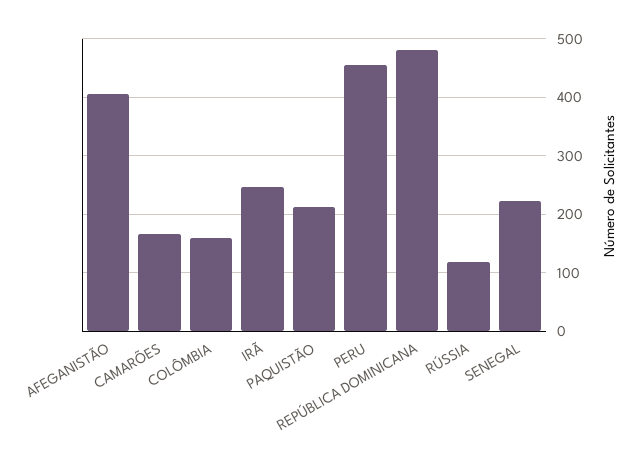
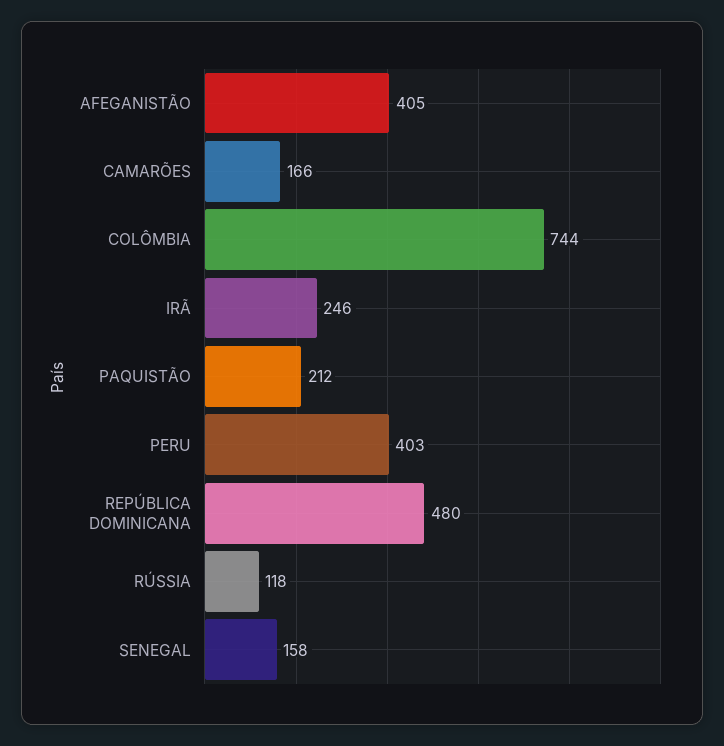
  {
    "AFEGANISTÃO": 405,
    "CAMARÕES": 166,
-   "COLÔMBIA": 160,
+   "COLÔMBIA": 744,
    "IRÃ": 246,
    "PAQUISTÃO": 212,
-   "PERU": 460,
+   "PERU": 403,
    "REPÚBLICA DOMINICANA": 480,
    "RÚSSIA": 118,
-   "SENEGAL": 220
+   "SENEGAL": 158
  }

